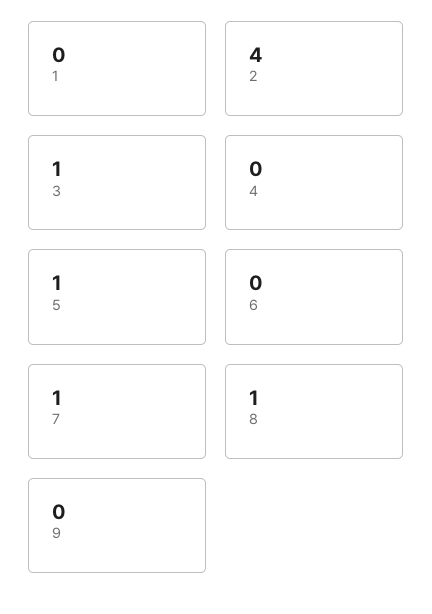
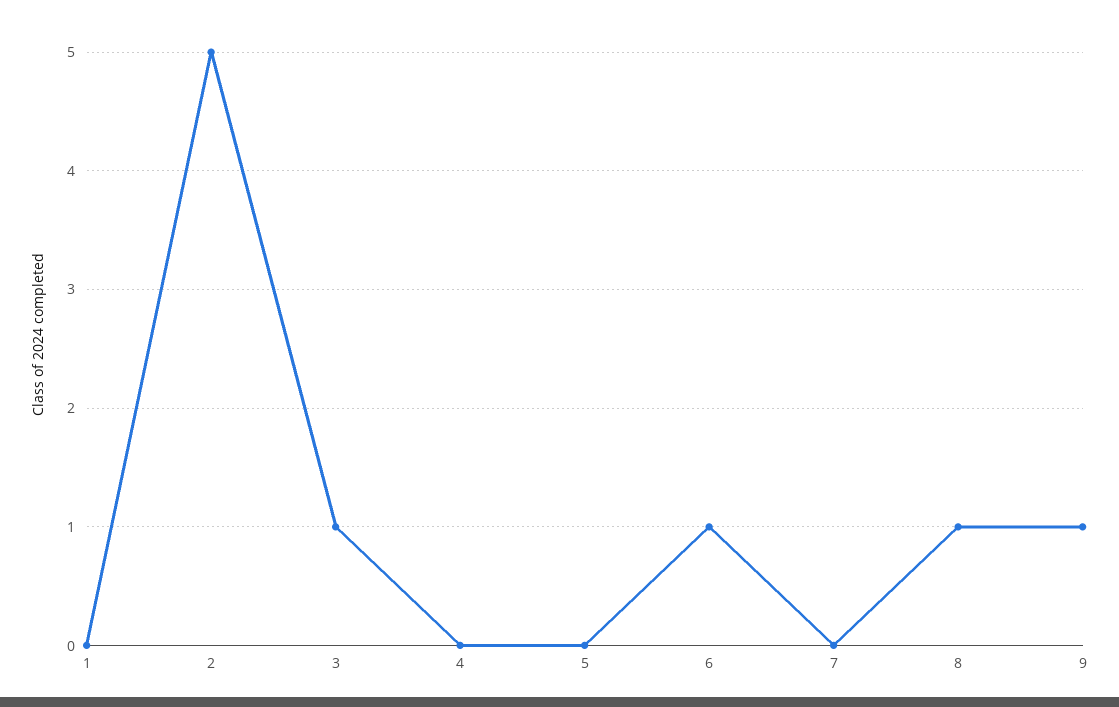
  {
    "1": 0,
-   "2": 4,
+   "2": 5,
    "3": 1,
    "4": 0,
-   "5": 1,
+   "5": 0,
-   "6": 0,
+   "6": 1,
-   "7": 1,
+   "7": 0,
    "8": 1,
-   "9": 0
+   "9": 1
  }

